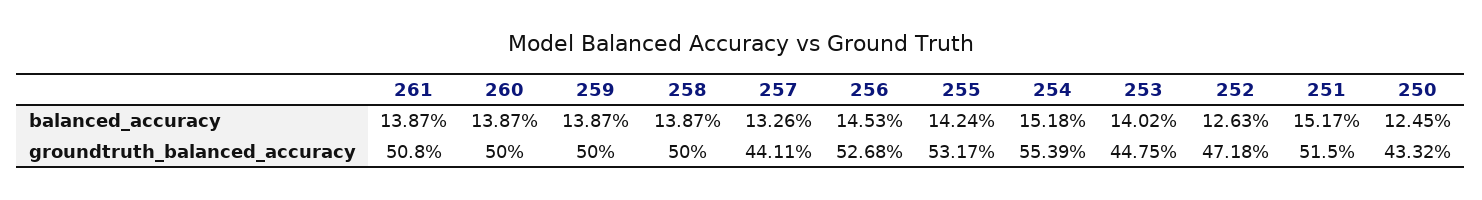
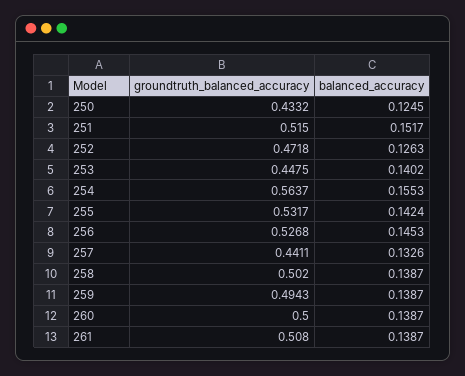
  {
    "261": {
      "balanced_accuracy": 0.1387,
      "groundtruth_balanced_accuracy": 0.508
    },
    "260": {
      "balanced_accuracy": 0.1387,
      "groundtruth_balanced_accuracy": 0.5
    },
    "259": {
      "balanced_accuracy": 0.1387,
-     "groundtruth_balanced_accuracy": 0.5
+     "groundtruth_balanced_accuracy": 0.4943
    },
    "258": {
      "balanced_accuracy": 0.1387,
-     "groundtruth_balanced_accuracy": 0.5
+     "groundtruth_balanced_accuracy": 0.502
    },
    "257": {
      "balanced_accuracy": 0.1326,
      "groundtruth_balanced_accuracy": 0.4411
    },
    "256": {
      "balanced_accuracy": 0.1453,
      "groundtruth_balanced_accuracy": 0.5268
    },
    "255": {
      "balanced_accuracy": 0.1424,
      "groundtruth_balanced_accuracy": 0.5317
    },
    "254": {
-     "balanced_accuracy": 0.1518,
+     "balanced_accuracy": 0.1553,
-     "groundtruth_balanced_accuracy": 0.5539
+     "groundtruth_balanced_accuracy": 0.5637
    },
    "253": {
      "balanced_accuracy": 0.1402,
      "groundtruth_balanced_accuracy": 0.4475
    },
    "252": {
      "balanced_accuracy": 0.1263,
      "groundtruth_balanced_accuracy": 0.4718
    },
    "251": {
      "balanced_accuracy": 0.1517,
      "groundtruth_balanced_accuracy": 0.515
    },
    "250": {
      "balanced_accuracy": 0.1245,
      "groundtruth_balanced_accuracy": 0.4332
    }
  }

